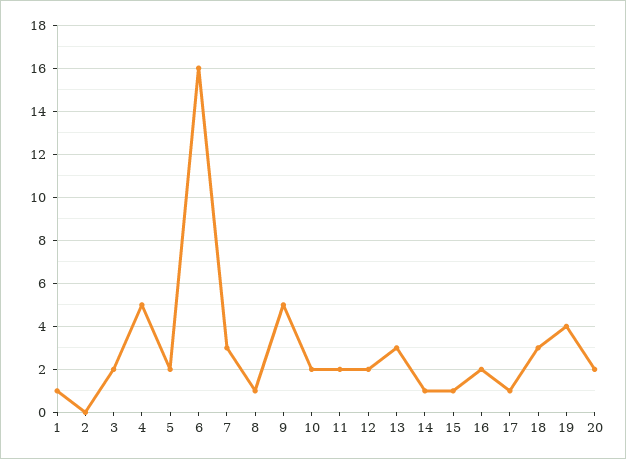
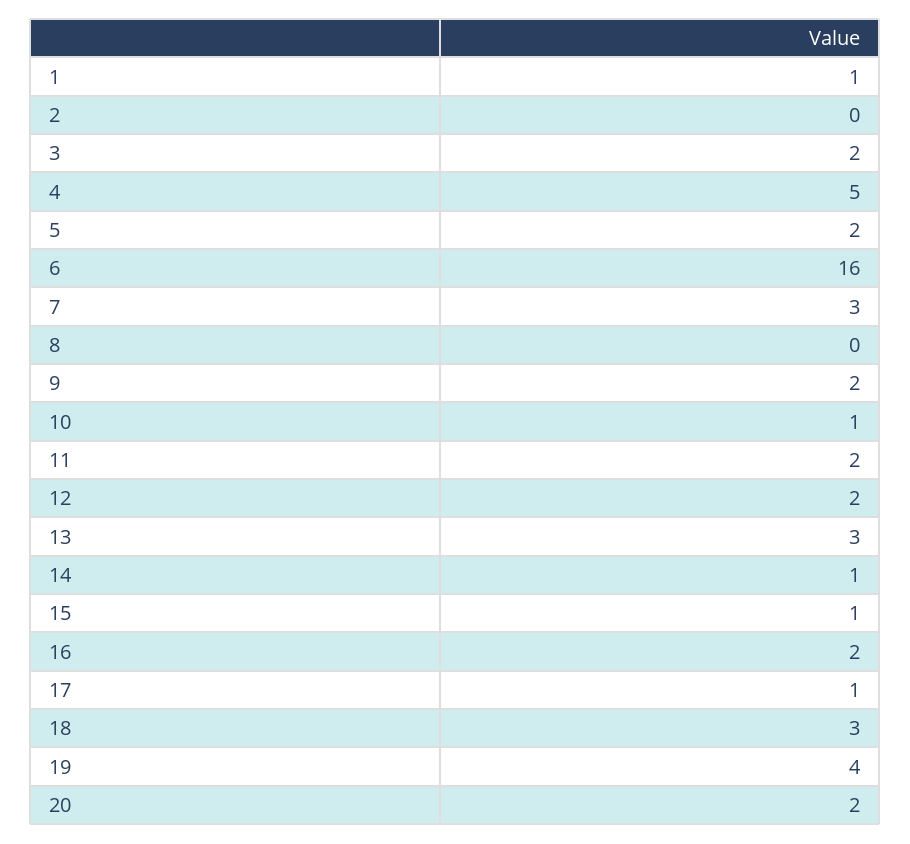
  {
    "1": 1,
    "2": 0,
    "3": 2,
    "4": 5,
    "5": 2,
    "6": 16,
    "7": 3,
-   "8": 1,
+   "8": 0,
-   "9": 5,
+   "9": 2,
-   "10": 2,
+   "10": 1,
    "11": 2,
    "12": 2,
    "13": 3,
    "14": 1,
    "15": 1,
    "16": 2,
    "17": 1,
    "18": 3,
    "19": 4,
    "20": 2
  }

